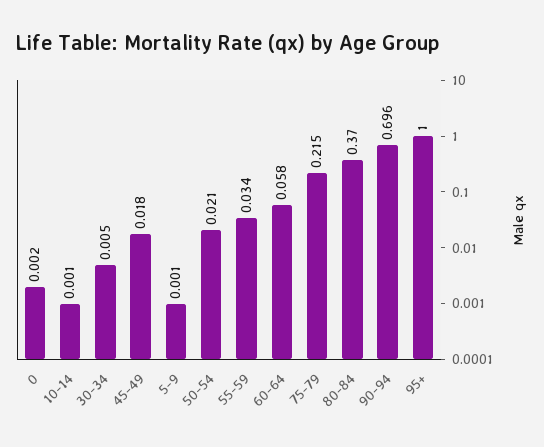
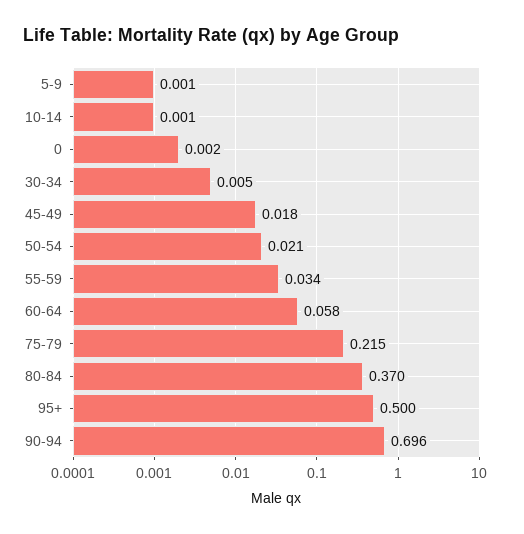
  {
    "0": 0.002,
    "10-14": 0.001,
    "30-34": 0.005,
    "45-49": 0.018,
    "5-9": 0.001,
    "50-54": 0.021,
    "55-59": 0.034,
    "60-64": 0.058,
    "75-79": 0.215,
    "80-84": 0.37,
    "90-94": 0.696,
-   "95+": 1
+   "95+": 0.5
  }

